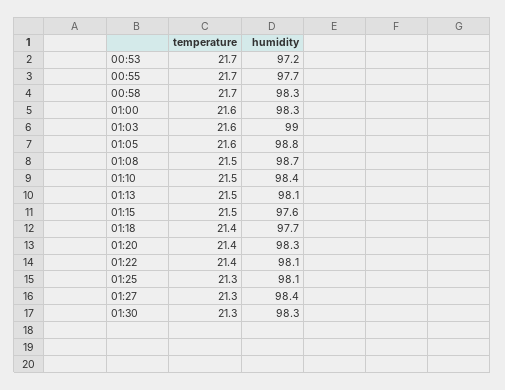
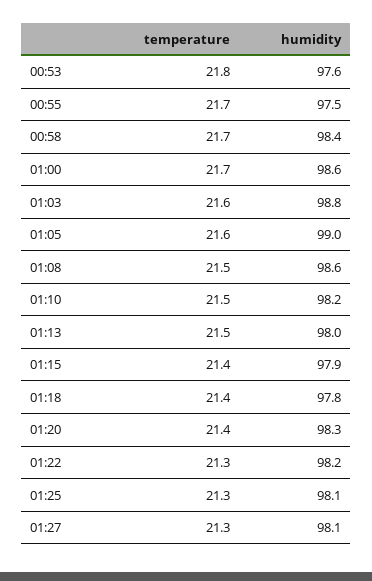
  {
    "temperature": {
-     "00:53": 21.7,
+     "00:53": 21.8,
      "00:55": 21.7,
      "00:58": 21.7,
-     "01:00": 21.6,
+     "01:00": 21.7,
      "01:03": 21.6,
      "01:05": 21.6,
      "01:08": 21.5,
      "01:10": 21.5,
      "01:13": 21.5,
-     "01:15": 21.5,
+     "01:15": 21.4,
      "01:18": 21.4,
      "01:20": 21.4,
-     "01:22": 21.4,
+     "01:22": 21.3,
      "01:25": 21.3,
-     "01:27": 21.3,
+     "01:27": 21.3
-     "01:30": 21.3
    },
    "humidity": {
-     "00:53": 97.2,
+     "00:53": 97.6,
-     "00:55": 97.7,
+     "00:55": 97.5,
-     "00:58": 98.3,
+     "00:58": 98.4,
-     "01:00": 98.3,
+     "01:00": 98.6,
-     "01:03": 99,
+     "01:03": 98.8,
-     "01:05": 98.8,
+     "01:05": 99,
-     "01:08": 98.7,
+     "01:08": 98.6,
-     "01:10": 98.4,
+     "01:10": 98.2,
-     "01:13": 98.1,
+     "01:13": 98,
-     "01:15": 97.6,
+     "01:15": 97.9,
-     "01:18": 97.7,
+     "01:18": 97.8,
      "01:20": 98.3,
-     "01:22": 98.1,
+     "01:22": 98.2,
      "01:25": 98.1,
-     "01:27": 98.4,
+     "01:27": 98.1
-     "01:30": 98.3
    }
  }

